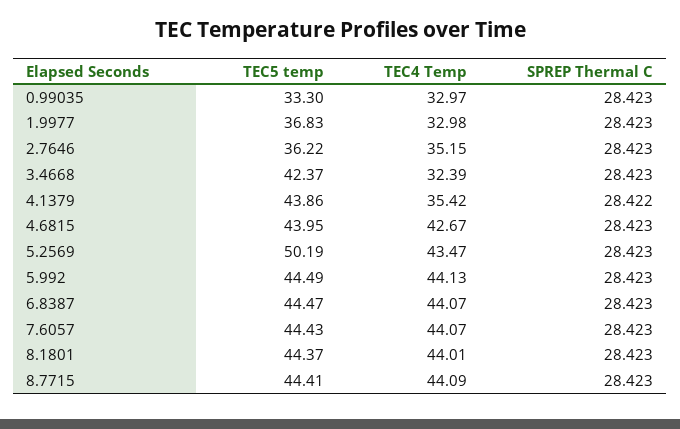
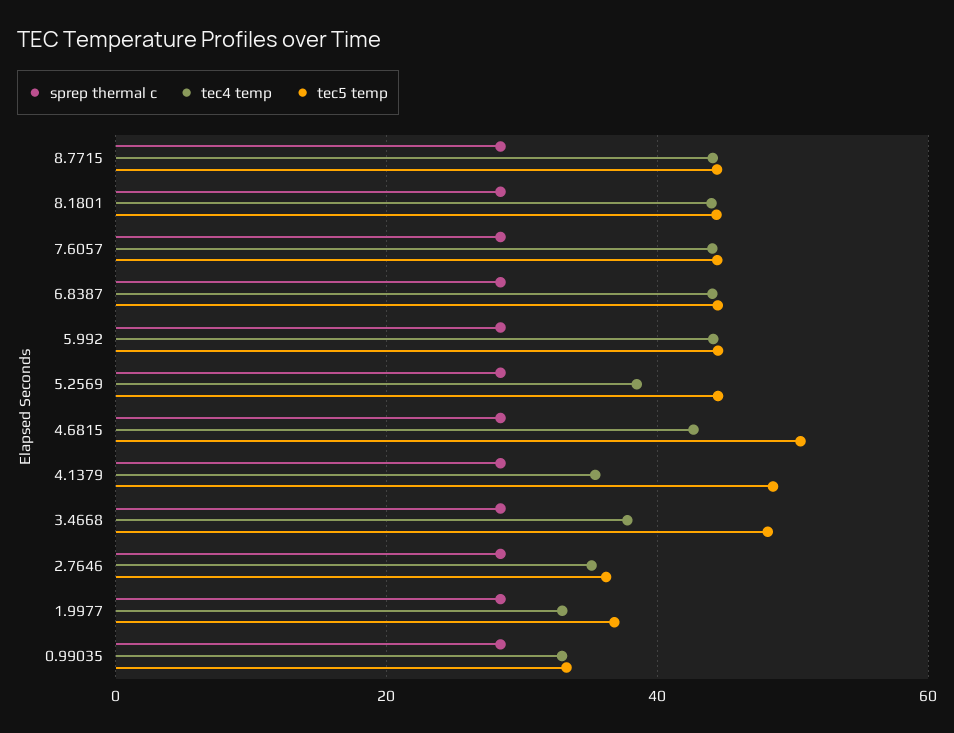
  {
    "TEC5 temp": {
      "0.99035": 33.3,
      "1.9977": 36.83,
      "2.7646": 36.22,
-     "3.4668": 42.37,
+     "3.4668": 48,
-     "4.1379": 43.86,
+     "4.1379": 48,
-     "4.6815": 43.95,
+     "4.6815": 50,
-     "5.2569": 50.19,
+     "5.2569": 44,
      "5.992": 44.49,
      "6.8387": 44.47,
      "7.6057": 44.43,
      "8.1801": 44.37,
      "8.7715": 44.41
    },
    "TEC4 Temp": {
      "0.99035": 32.97,
      "1.9977": 32.98,
      "2.7646": 35.15,
-     "3.4668": 32.39,
+     "3.4668": 38,
      "4.1379": 35.42,
      "4.6815": 42.67,
-     "5.2569": 43.47,
+     "5.2569": 38,
      "5.992": 44.13,
      "6.8387": 44.07,
      "7.6057": 44.07,
      "8.1801": 44.01,
      "8.7715": 44.09
    },
    "SPREP Thermal C": {
      "0.99035": 28.423,
      "1.9977": 28.423,
      "2.7646": 28.423,
      "3.4668": 28.423,
      "4.1379": 28.422,
      "4.6815": 28.423,
      "5.2569": 28.423,
      "5.992": 28.423,
      "6.8387": 28.423,
      "7.6057": 28.423,
      "8.1801": 28.423,
      "8.7715": 28.423
    }
  }

